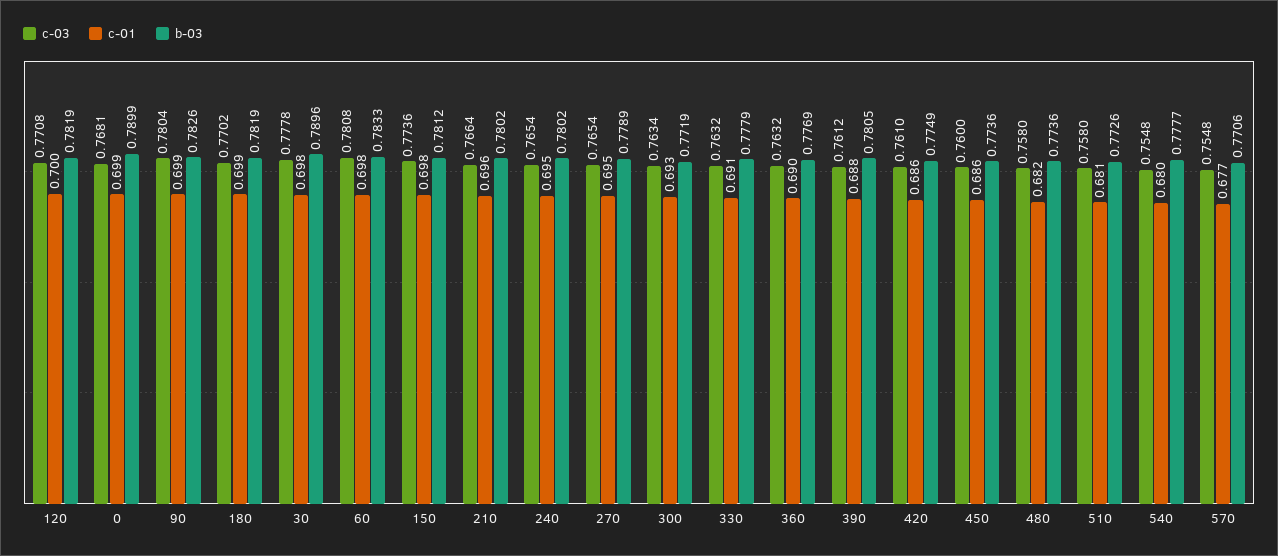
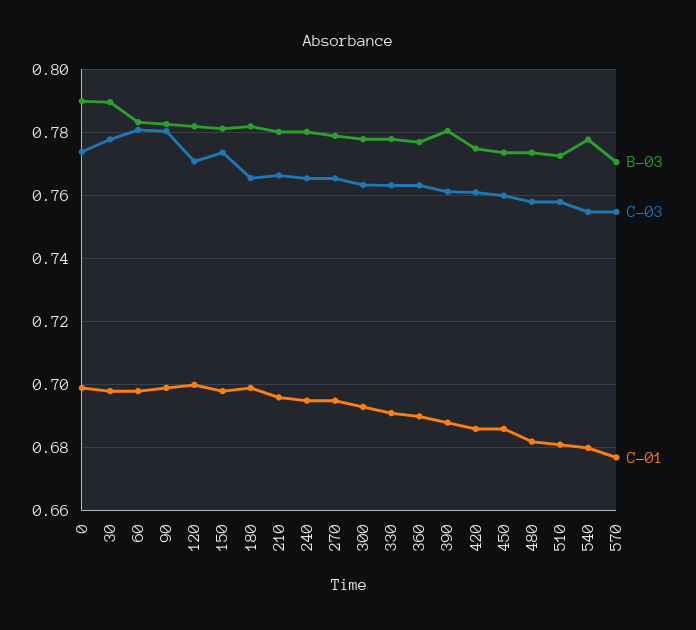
  {
    "c-03": {
      "120": 0.7708,
-     "0": 0.7681,
+     "0": 0.774,
      "90": 0.7804,
-     "180": 0.7702,
+     "180": 0.766,
      "30": 0.7778,
      "60": 0.7808,
      "150": 0.7736,
      "210": 0.7664,
      "240": 0.7654,
      "270": 0.7654,
      "300": 0.7634,
      "330": 0.7632,
      "360": 0.7632,
      "390": 0.7612,
      "420": 0.761,
      "450": 0.76,
      "480": 0.758,
      "510": 0.758,
      "540": 0.7548,
      "570": 0.7548
    },
    "c-01": {
      "120": 0.7,
      "0": 0.699,
      "90": 0.699,
      "180": 0.699,
      "30": 0.698,
      "60": 0.698,
      "150": 0.698,
      "210": 0.696,
      "240": 0.695,
      "270": 0.695,
      "300": 0.693,
      "330": 0.691,
      "360": 0.69,
      "390": 0.688,
      "420": 0.686,
      "450": 0.686,
      "480": 0.682,
      "510": 0.681,
      "540": 0.68,
      "570": 0.677
    },
    "b-03": {
      "120": 0.7819,
      "0": 0.7899,
      "90": 0.7826,
      "180": 0.7819,
      "30": 0.7896,
      "60": 0.7833,
      "150": 0.7812,
      "210": 0.7802,
      "240": 0.7802,
      "270": 0.7789,
-     "300": 0.7719,
+     "300": 0.778,
      "330": 0.7779,
      "360": 0.7769,
      "390": 0.7805,
      "420": 0.7749,
      "450": 0.7736,
      "480": 0.7736,
      "510": 0.7726,
      "540": 0.7777,
      "570": 0.7706
    }
  }

